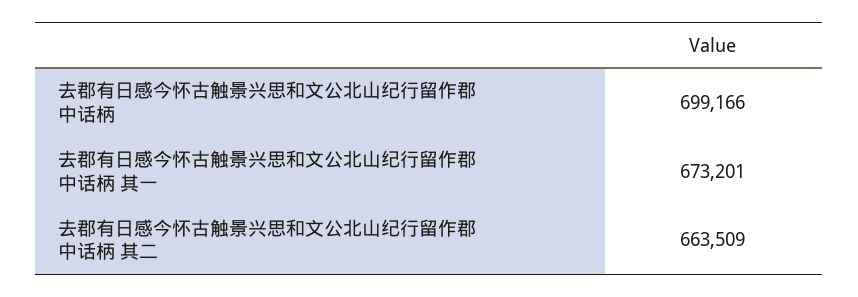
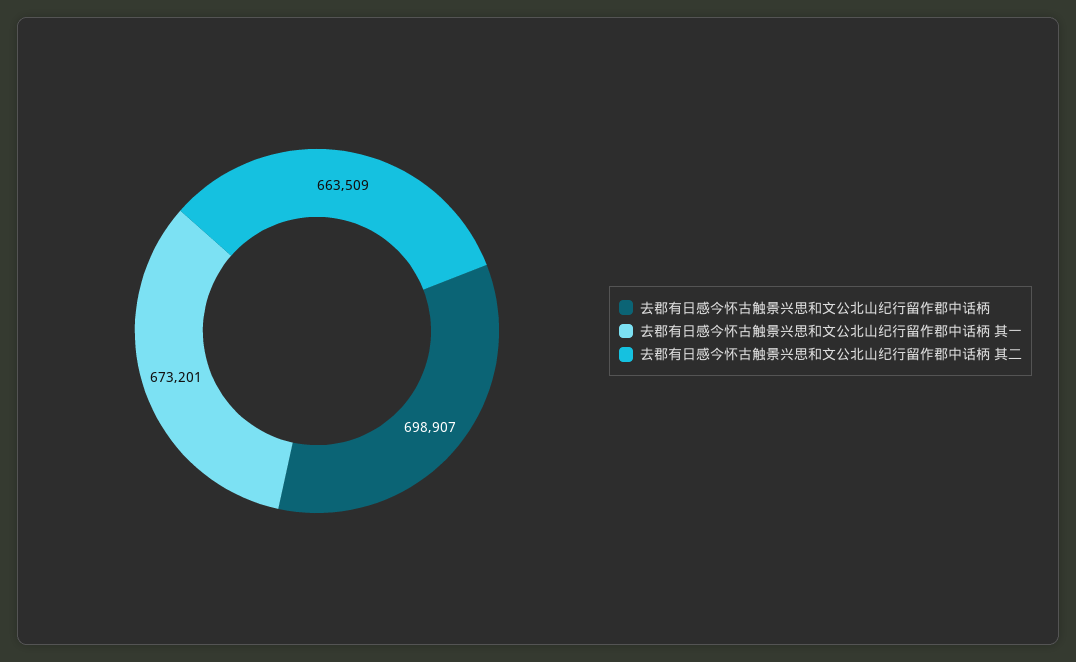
  {
-   "去郡有日感今怀古触景兴思和文公北山纪行留作郡中话柄": 699166,
+   "去郡有日感今怀古触景兴思和文公北山纪行留作郡中话柄": 698907,
    "去郡有日感今怀古触景兴思和文公北山纪行留作郡中话柄 其一": 673201,
    "去郡有日感今怀古触景兴思和文公北山纪行留作郡中话柄 其二": 663509
  }

